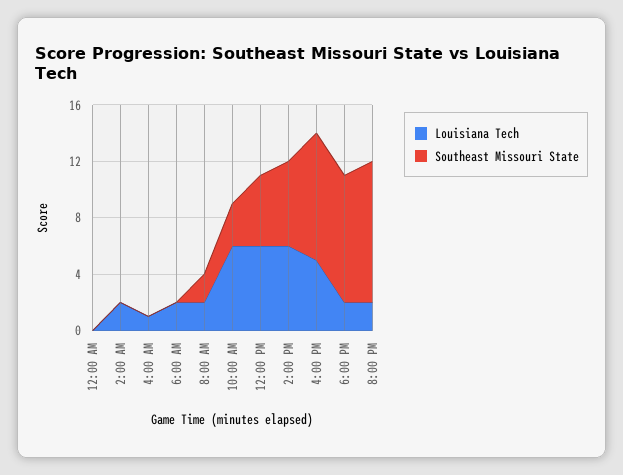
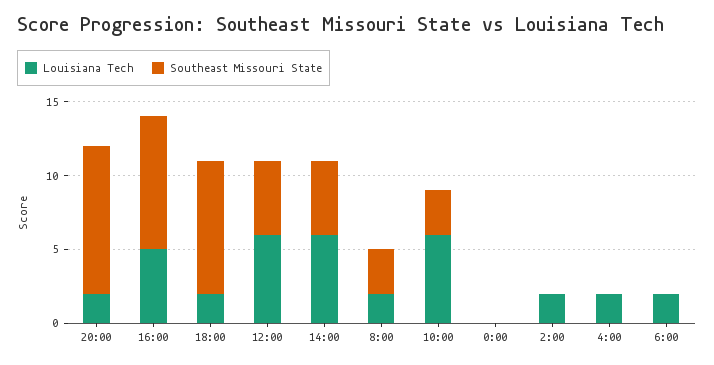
  {
    "Louisiana Tech": {
      "12:00 AM": 0,
      "2:00 AM": 2,
-     "4:00 AM": 1,
+     "4:00 AM": 2,
      "6:00 AM": 2,
      "8:00 AM": 2,
      "10:00 AM": 6,
      "12:00 PM": 6,
      "2:00 PM": 6,
      "4:00 PM": 5,
      "6:00 PM": 2,
      "8:00 PM": 2
    },
    "Southeast Missouri State": {
      "12:00 AM": 0,
      "2:00 AM": 0,
      "4:00 AM": 0,
      "6:00 AM": 0,
-     "8:00 AM": 2,
+     "8:00 AM": 3,
      "10:00 AM": 3,
      "12:00 PM": 5,
-     "2:00 PM": 6,
+     "2:00 PM": 5,
      "4:00 PM": 9,
      "6:00 PM": 9,
      "8:00 PM": 10
    }
  }

